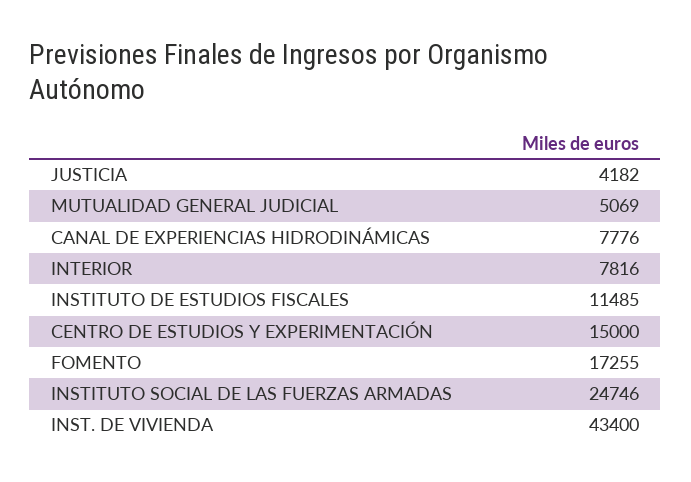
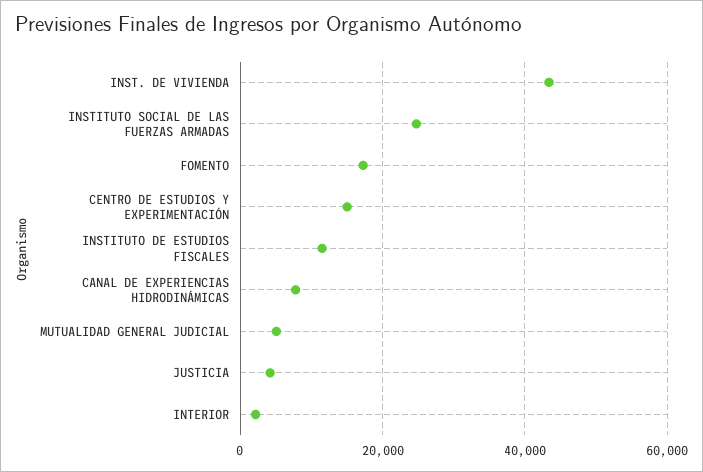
  {
    "JUSTICIA": 4182,
    "MUTUALIDAD GENERAL JUDICIAL": 5069,
    "CANAL DE EXPERIENCIAS HIDRODINÁMICAS": 7776,
-   "INTERIOR": 7816,
+   "INTERIOR": 2000,
    "INSTITUTO DE ESTUDIOS FISCALES": 11485,
    "CENTRO DE ESTUDIOS Y EXPERIMENTACIÓN": 15000,
    "FOMENTO": 17255,
    "INSTITUTO SOCIAL DE LAS FUERZAS ARMADAS": 24746,
    "INST. DE VIVIENDA": 43400
  }

